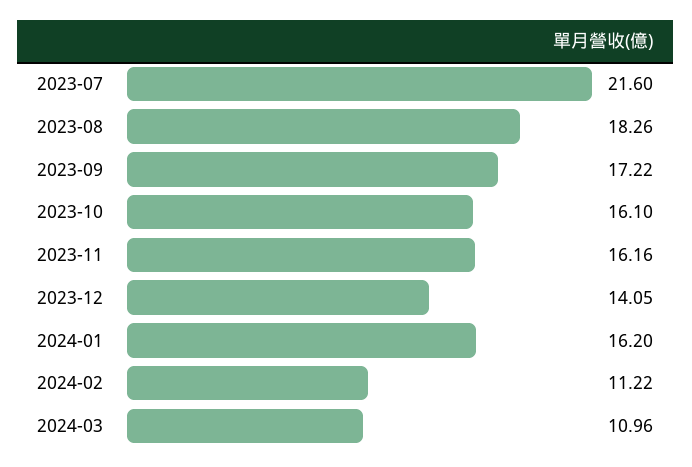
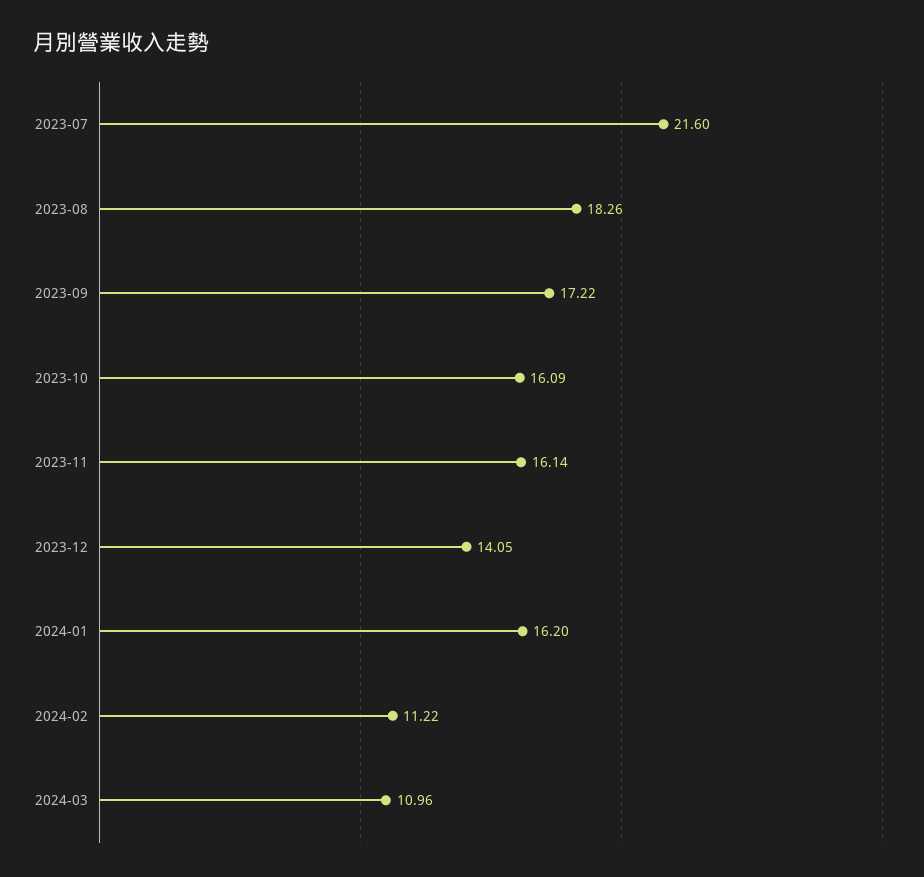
  {
    "2023-07": 21.6,
    "2023-08": 18.26,
    "2023-09": 17.22,
-   "2023-10": 16.1,
+   "2023-10": 16.09,
-   "2023-11": 16.16,
+   "2023-11": 16.14,
    "2023-12": 14.05,
    "2024-01": 16.2,
    "2024-02": 11.22,
    "2024-03": 10.96
  }

